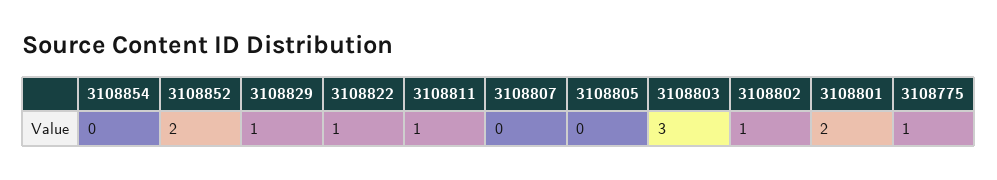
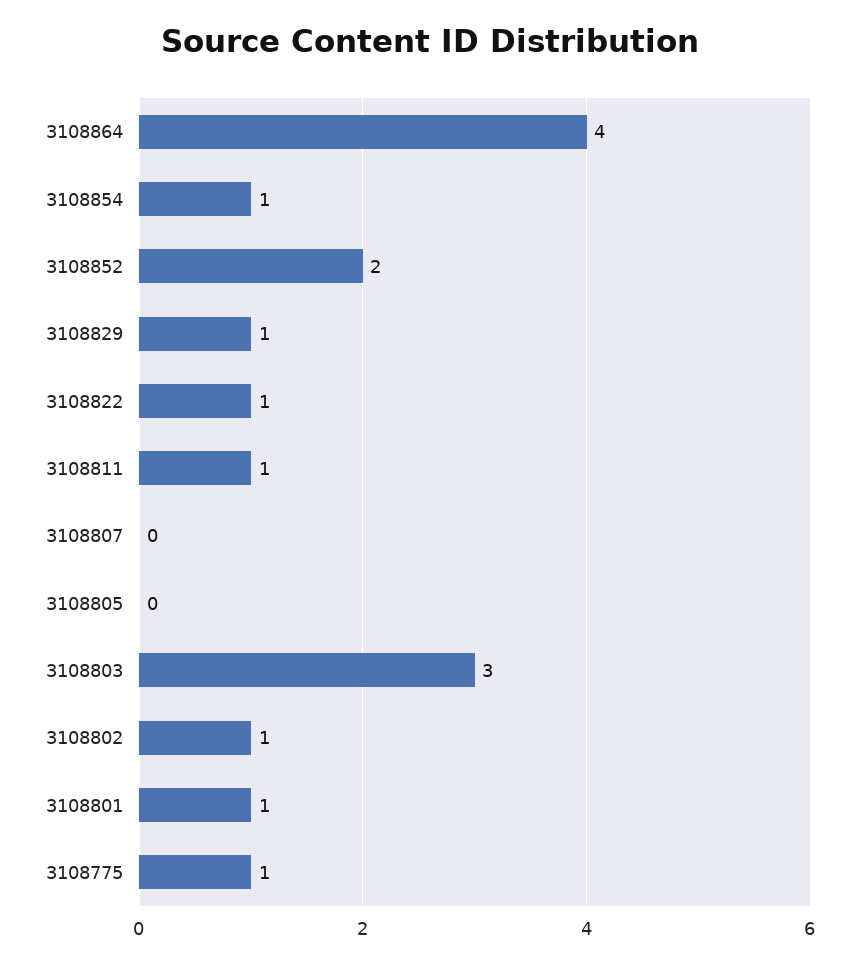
  {
-   "3108854": 0,
+   "3108854": 1,
    "3108852": 2,
    "3108829": 1,
    "3108822": 1,
    "3108811": 1,
    "3108807": 0,
    "3108805": 0,
    "3108803": 3,
    "3108802": 1,
-   "3108801": 2,
+   "3108801": 1,
-   "3108775": 1
+   "3108775": 1,
+   "3108864": 4
  }

